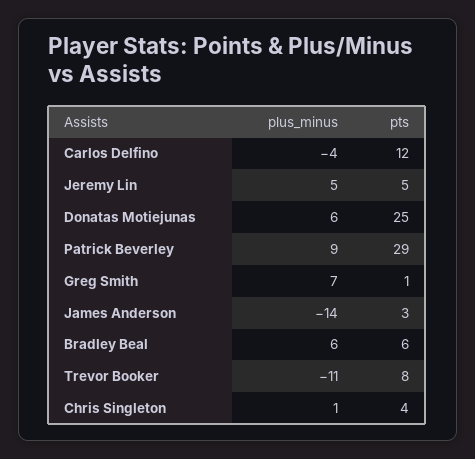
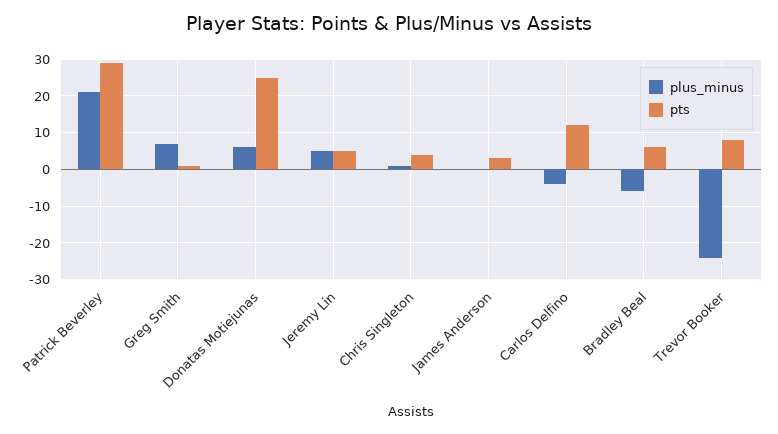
  {
    "plus_minus": {
      "Carlos Delfino": -4,
      "Jeremy Lin": 5,
      "Donatas Motiejunas": 6,
-     "Patrick Beverley": 9,
+     "Patrick Beverley": 20,
      "Greg Smith": 7,
-     "James Anderson": -14,
+     "James Anderson": 0,
-     "Bradley Beal": 6,
+     "Bradley Beal": -5,
-     "Trevor Booker": -11,
+     "Trevor Booker": -25,
      "Chris Singleton": 1
    },
    "pts": {
      "Carlos Delfino": 12,
      "Jeremy Lin": 5,
      "Donatas Motiejunas": 25,
      "Patrick Beverley": 29,
      "Greg Smith": 1,
      "James Anderson": 3,
      "Bradley Beal": 6,
      "Trevor Booker": 8,
      "Chris Singleton": 4
    }
  }

